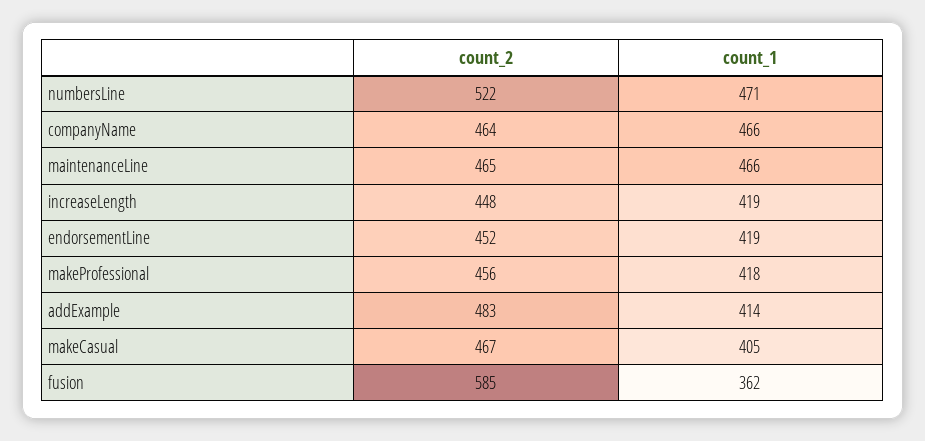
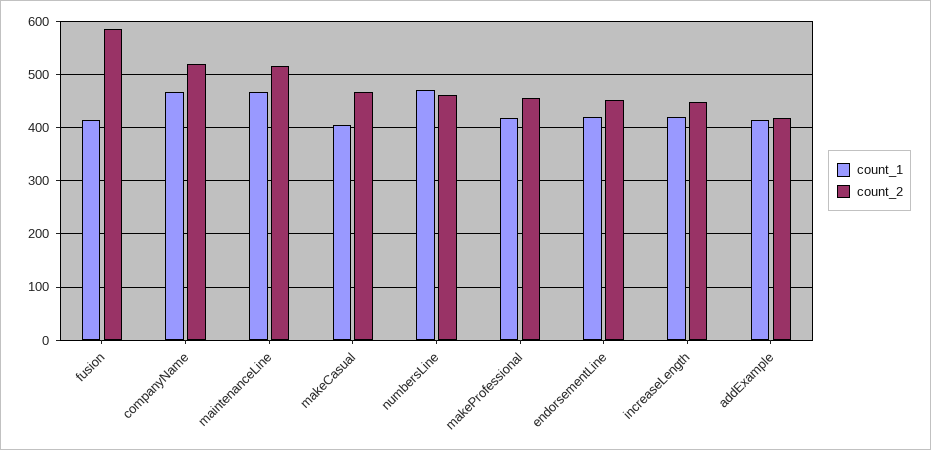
  {
    "count_2": {
-     "numbersLine": 522,
+     "numbersLine": 460,
-     "companyName": 464,
+     "companyName": 520,
-     "maintenanceLine": 465,
+     "maintenanceLine": 520,
      "increaseLength": 448,
      "endorsementLine": 452,
      "makeProfessional": 456,
-     "addExample": 483,
+     "addExample": 420,
      "makeCasual": 467,
      "fusion": 585
    },
    "count_1": {
      "numbersLine": 471,
      "companyName": 466,
      "maintenanceLine": 466,
      "increaseLength": 419,
      "endorsementLine": 419,
      "makeProfessional": 418,
      "addExample": 414,
      "makeCasual": 405,
-     "fusion": 362
+     "fusion": 420
    }
  }

